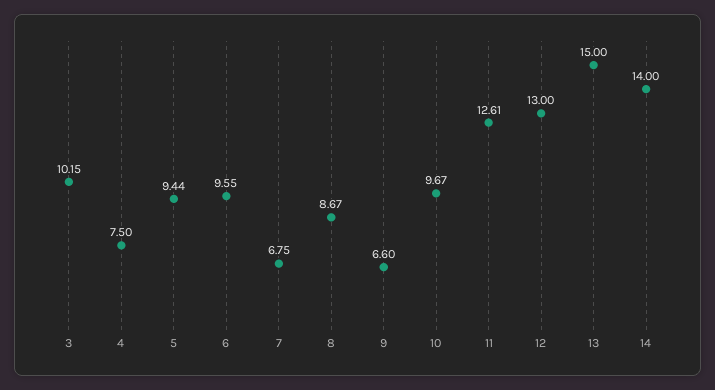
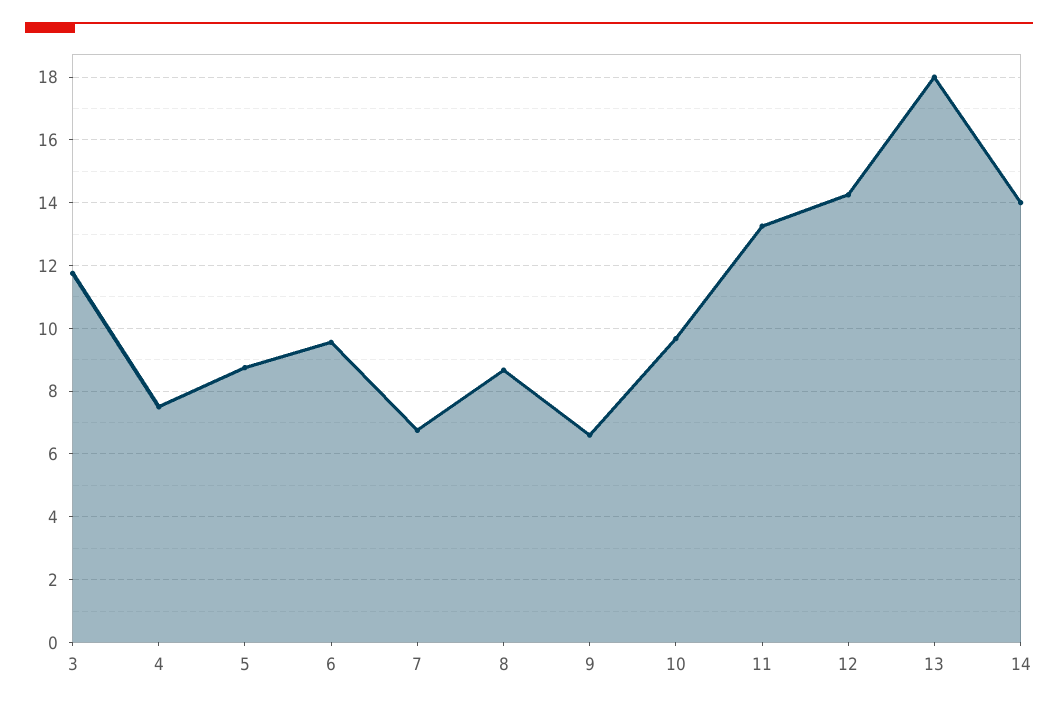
  {
-   "3": 10.15,
+   "3": 11.8,
    "4": 7.5,
-   "5": 9.44,
+   "5": 8.8,
    "6": 9.55,
    "7": 6.75,
    "8": 8.67,
    "9": 6.6,
    "10": 9.67,
-   "11": 12.61,
+   "11": 13.2,
-   "12": 13,
+   "12": 14.2,
-   "13": 15,
+   "13": 18,
    "14": 14
  }

